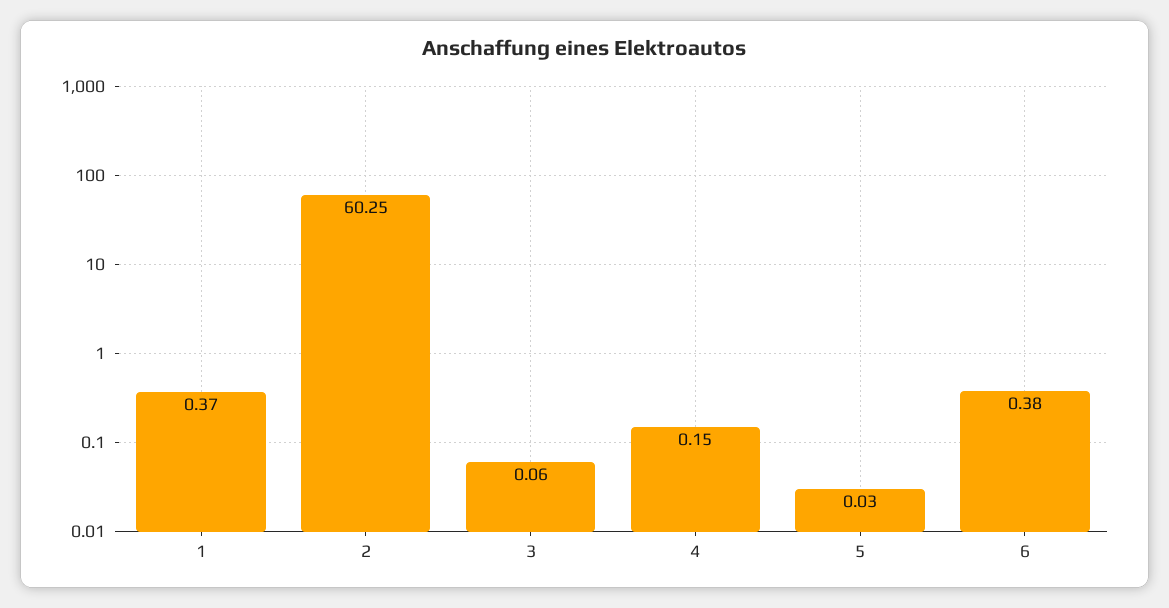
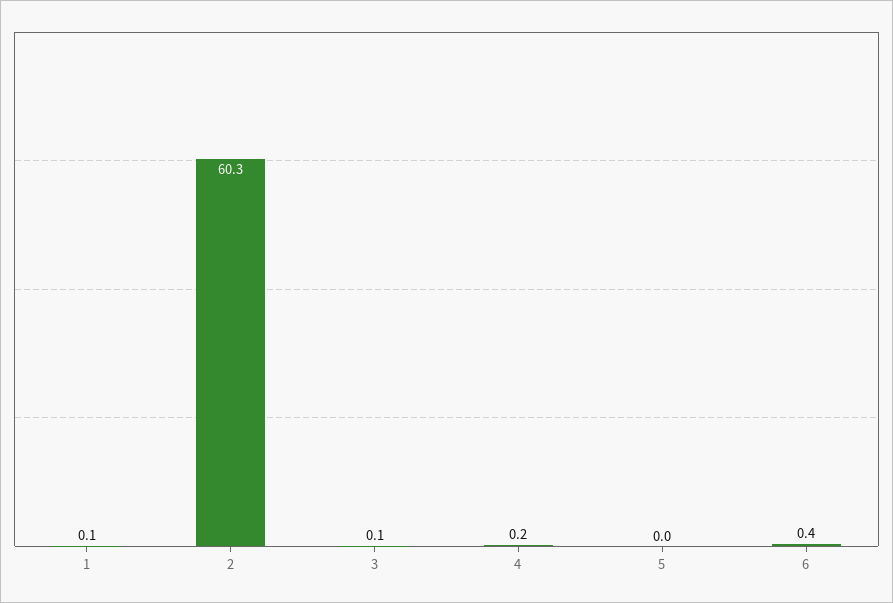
  {
-   "1": 0.37,
+   "1": 0.1,
    "2": 60.25,
    "3": 0.06,
    "4": 0.15,
    "5": 0.03,
    "6": 0.38
  }

